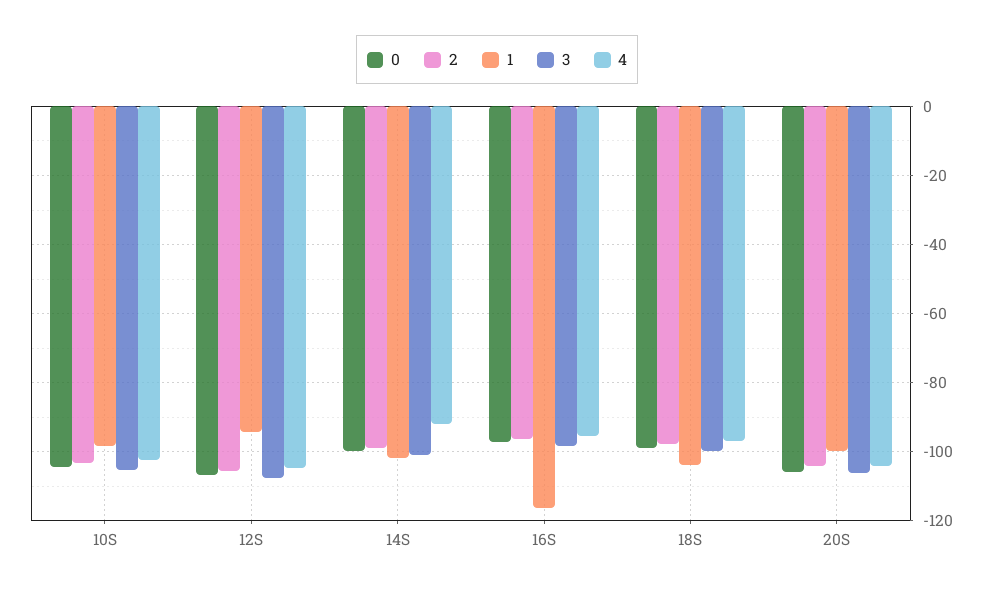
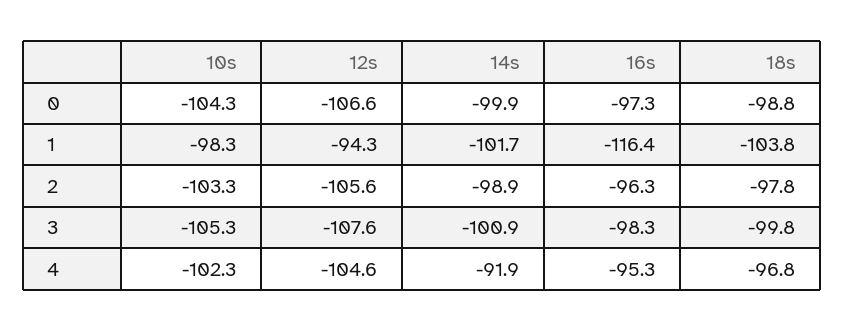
  {
    "0": {
      "10S": -104.3,
      "12S": -106.6,
      "14S": -99.9,
      "16S": -97.3,
-     "18S": -98.8,
+     "18S": -98.8
-     "20S": -106
    },
    "2": {
      "10S": -103.3,
      "12S": -105.6,
      "14S": -98.9,
      "16S": -96.3,
-     "18S": -97.8,
+     "18S": -97.8
-     "20S": -104
    },
    "1": {
      "10S": -98.3,
      "12S": -94.3,
      "14S": -101.7,
      "16S": -116.4,
-     "18S": -103.8,
+     "18S": -103.8
-     "20S": -100
    },
    "3": {
      "10S": -105.3,
      "12S": -107.6,
      "14S": -100.9,
      "16S": -98.3,
-     "18S": -99.8,
+     "18S": -99.8
-     "20S": -106
    },
    "4": {
      "10S": -102.3,
      "12S": -104.6,
      "14S": -91.9,
      "16S": -95.3,
-     "18S": -96.8,
+     "18S": -96.8
-     "20S": -104
    }
  }

